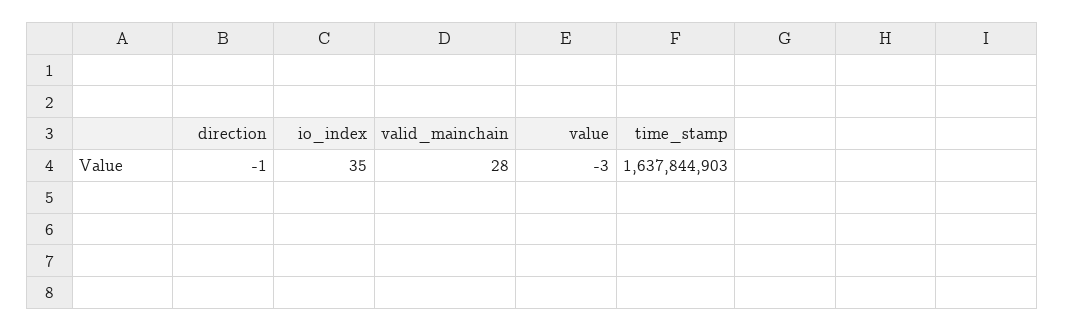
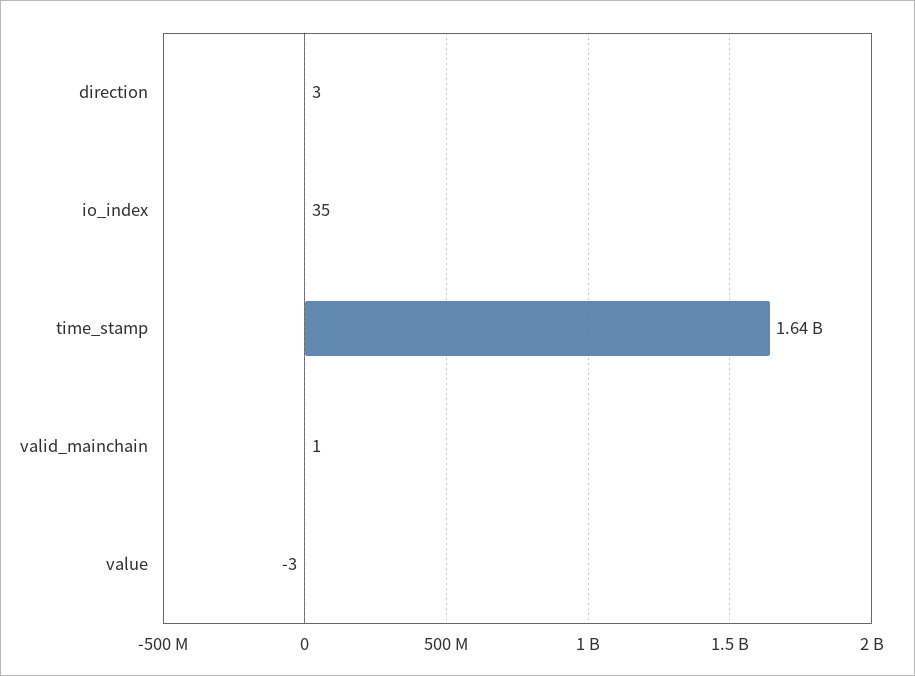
  {
-   "direction": -1,
+   "direction": 3,
    "io_index": 35,
-   "valid_mainchain": 28,
+   "valid_mainchain": 1,
    "value": -3,
    "time_stamp": 1637844903
  }

